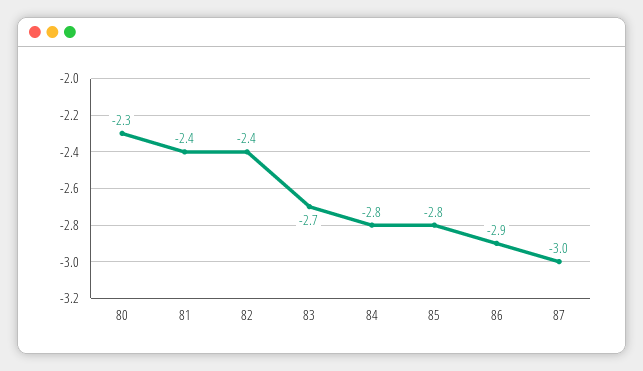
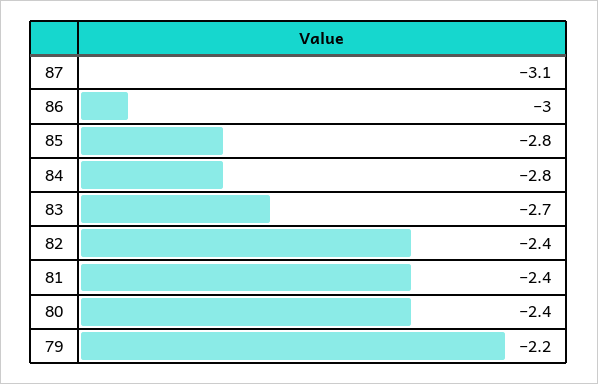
  {
-   "80": -2.3,
+   "80": -2.4,
    "81": -2.4,
    "82": -2.4,
    "83": -2.7,
    "84": -2.8,
    "85": -2.8,
-   "86": -2.9,
+   "86": -3,
-   "87": -3
+   "87": -3.1,
+   "79": -2.2
  }

